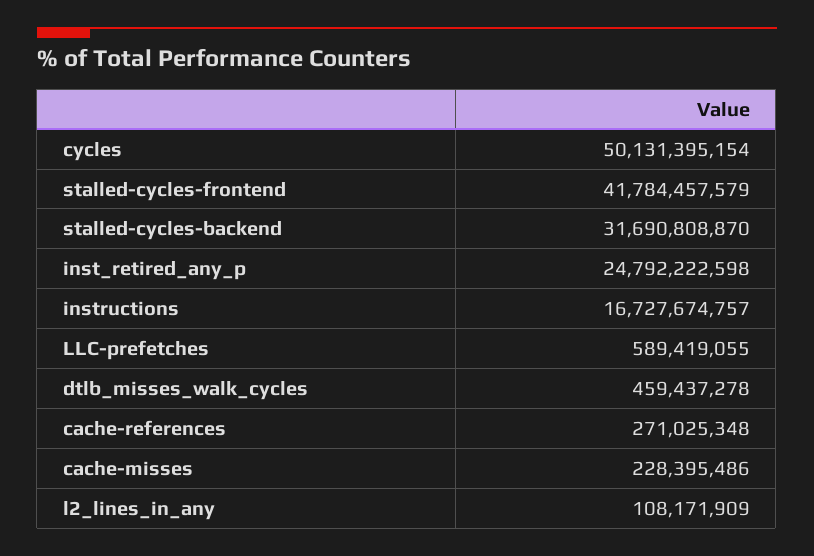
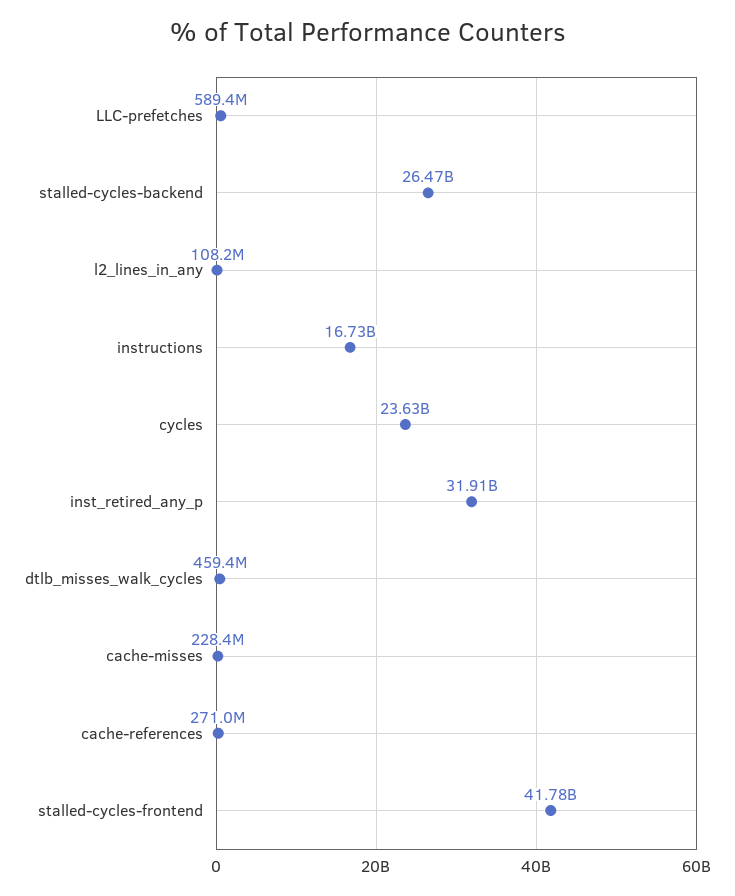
  {
-   "cycles": 50131395154,
+   "cycles": 23630000000,
    "stalled-cycles-frontend": 41784457579,
-   "stalled-cycles-backend": 31690808870,
+   "stalled-cycles-backend": 26470000000,
-   "inst_retired_any_p": 24792222598,
+   "inst_retired_any_p": 31910000000,
    "instructions": 16727674757,
    "LLC-prefetches": 589419055,
    "dtlb_misses_walk_cycles": 459437278,
    "cache-references": 271025348,
    "cache-misses": 228395486,
    "l2_lines_in_any": 108171909
  }

